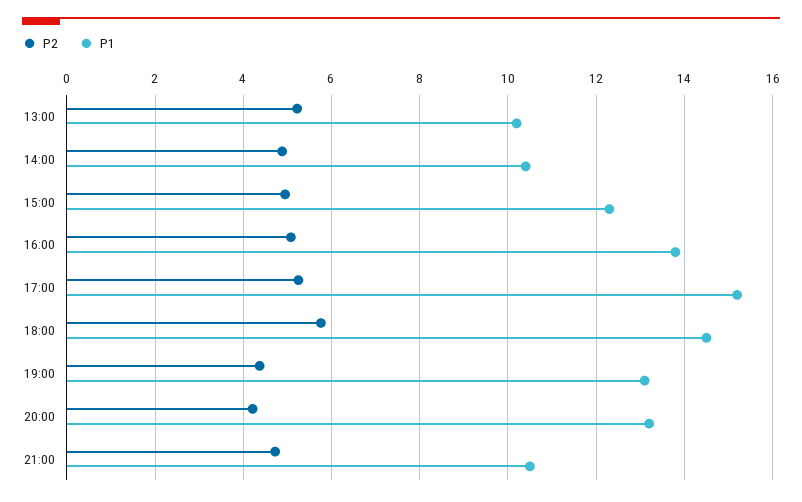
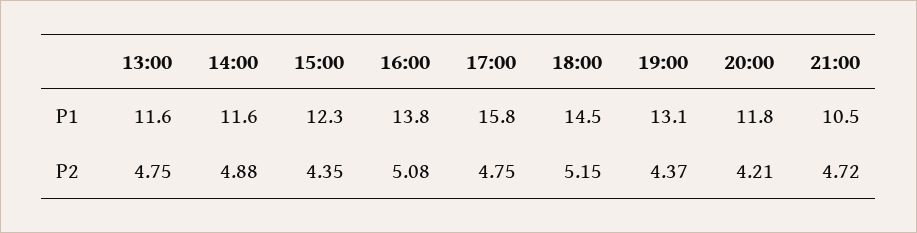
  {
    "P2": {
-     "13:00": 5.2,
+     "13:00": 4.75,
      "14:00": 4.88,
-     "15:00": 5,
+     "15:00": 4.35,
      "16:00": 5.08,
-     "17:00": 5.2,
+     "17:00": 4.75,
-     "18:00": 5.8,
+     "18:00": 5.15,
      "19:00": 4.37,
      "20:00": 4.21,
      "21:00": 4.72
    },
    "P1": {
-     "13:00": 10.2,
+     "13:00": 11.6,
-     "14:00": 10.4,
+     "14:00": 11.6,
      "15:00": 12.3,
      "16:00": 13.8,
-     "17:00": 15.2,
+     "17:00": 15.8,
      "18:00": 14.5,
      "19:00": 13.1,
-     "20:00": 13.2,
+     "20:00": 11.8,
      "21:00": 10.5
    }
  }

